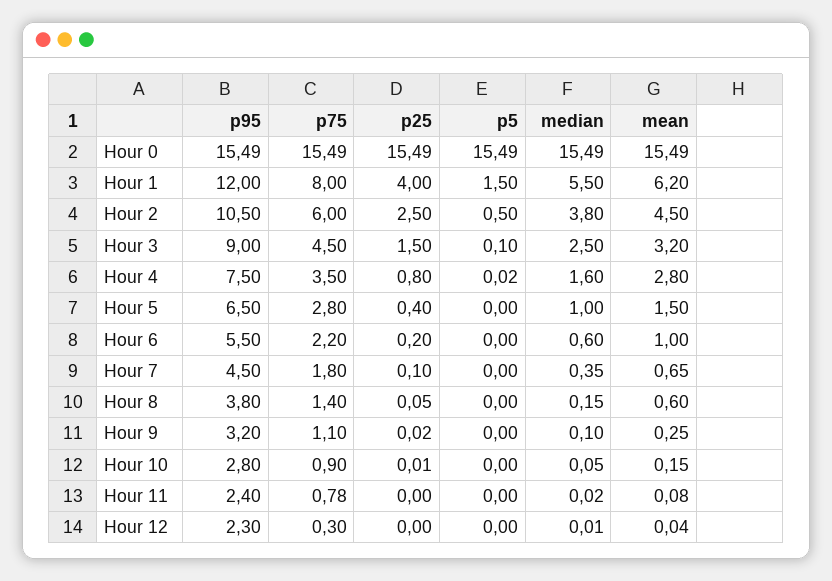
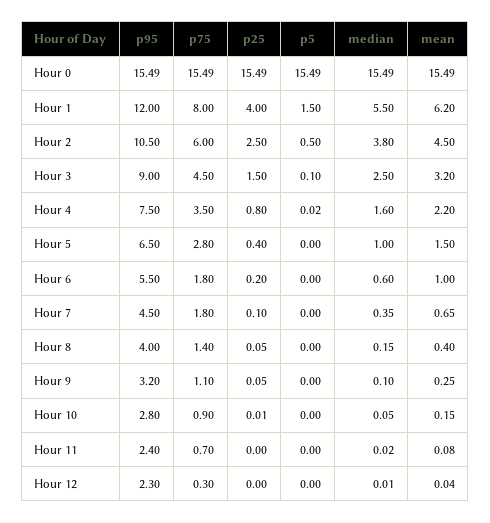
  {
    "p95": {
      "Hour 0": 15.49,
      "Hour 1": 12,
      "Hour 2": 10.5,
      "Hour 3": 9,
      "Hour 4": 7.5,
      "Hour 5": 6.5,
      "Hour 6": 5.5,
      "Hour 7": 4.5,
-     "Hour 8": 3.8,
+     "Hour 8": 4,
      "Hour 9": 3.2,
      "Hour 10": 2.8,
      "Hour 11": 2.4,
      "Hour 12": 2.3
    },
    "p75": {
      "Hour 0": 15.49,
      "Hour 1": 8,
      "Hour 2": 6,
      "Hour 3": 4.5,
      "Hour 4": 3.5,
      "Hour 5": 2.8,
-     "Hour 6": 2.2,
+     "Hour 6": 1.8,
      "Hour 7": 1.8,
      "Hour 8": 1.4,
      "Hour 9": 1.1,
      "Hour 10": 0.9,
-     "Hour 11": 0.78,
+     "Hour 11": 0.7,
      "Hour 12": 0.3
    },
    "p25": {
      "Hour 0": 15.49,
      "Hour 1": 4,
      "Hour 2": 2.5,
      "Hour 3": 1.5,
      "Hour 4": 0.8,
      "Hour 5": 0.4,
      "Hour 6": 0.2,
      "Hour 7": 0.1,
      "Hour 8": 0.05,
-     "Hour 9": 0.02,
+     "Hour 9": 0.05,
      "Hour 10": 0.01,
      "Hour 11": 0,
      "Hour 12": 0
    },
    "p5": {
      "Hour 0": 15.49,
      "Hour 1": 1.5,
      "Hour 2": 0.5,
      "Hour 3": 0.1,
      "Hour 4": 0.02,
      "Hour 5": 0,
      "Hour 6": 0,
      "Hour 7": 0,
      "Hour 8": 0,
      "Hour 9": 0,
      "Hour 10": 0,
      "Hour 11": 0,
      "Hour 12": 0
    },
    "median": {
      "Hour 0": 15.49,
      "Hour 1": 5.5,
      "Hour 2": 3.8,
      "Hour 3": 2.5,
      "Hour 4": 1.6,
      "Hour 5": 1,
      "Hour 6": 0.6,
      "Hour 7": 0.35,
      "Hour 8": 0.15,
      "Hour 9": 0.1,
      "Hour 10": 0.05,
      "Hour 11": 0.02,
      "Hour 12": 0.01
    },
    "mean": {
      "Hour 0": 15.49,
      "Hour 1": 6.2,
      "Hour 2": 4.5,
      "Hour 3": 3.2,
-     "Hour 4": 2.8,
+     "Hour 4": 2.2,
      "Hour 5": 1.5,
      "Hour 6": 1,
      "Hour 7": 0.65,
-     "Hour 8": 0.6,
+     "Hour 8": 0.4,
      "Hour 9": 0.25,
      "Hour 10": 0.15,
      "Hour 11": 0.08,
      "Hour 12": 0.04
    }
  }

